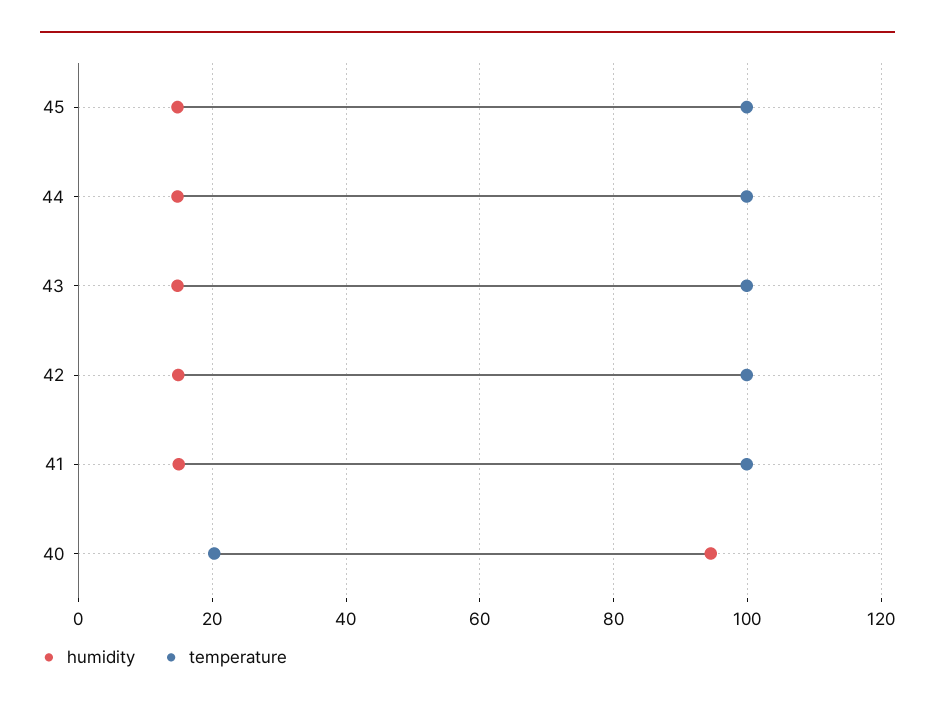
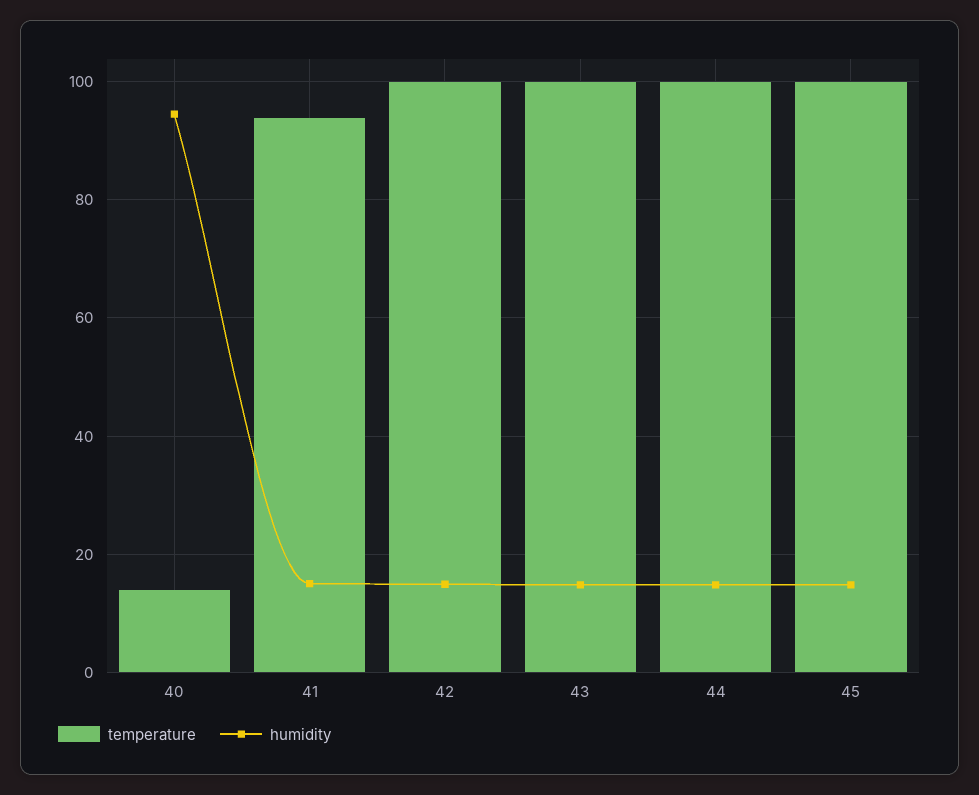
  {
    "humidity": {
      "45": 14,
      "44": 14,
      "43": 14,
      "42": 14,
      "41": 16,
      "40": 94
    },
    "temperature": {
      "45": 100,
      "44": 100,
      "43": 100,
      "42": 100,
-     "41": 100,
+     "41": 94,
-     "40": 20
+     "40": 14
    }
  }

